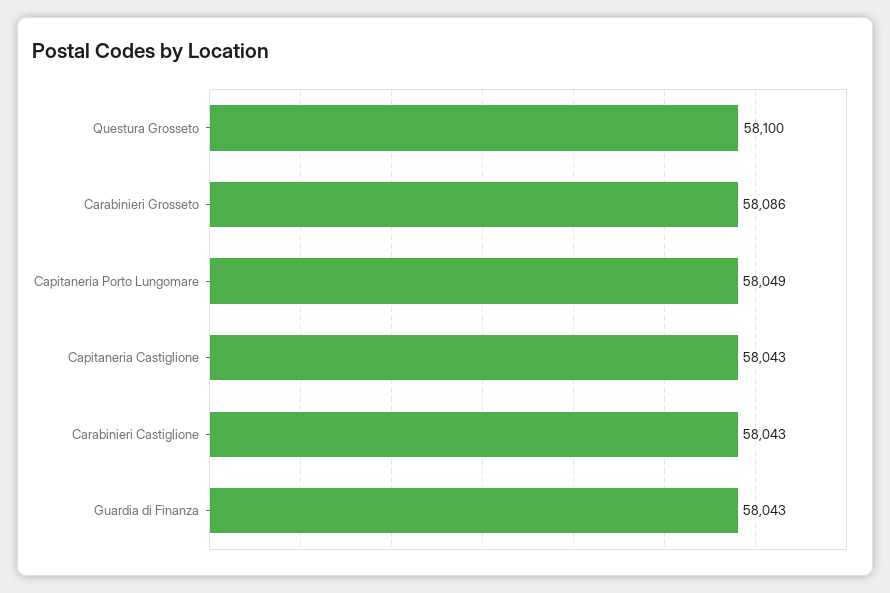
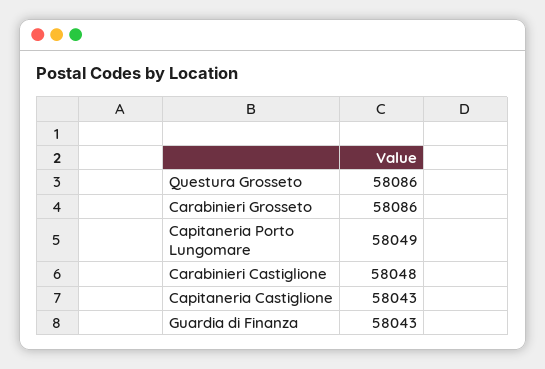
  {
-   "Questura Grosseto": 58100,
+   "Questura Grosseto": 58086,
    "Carabinieri Grosseto": 58086,
    "Capitaneria Porto Lungomare": 58049,
    "Capitaneria Castiglione": 58043,
-   "Carabinieri Castiglione": 58043,
+   "Carabinieri Castiglione": 58048,
    "Guardia di Finanza": 58043
  }

